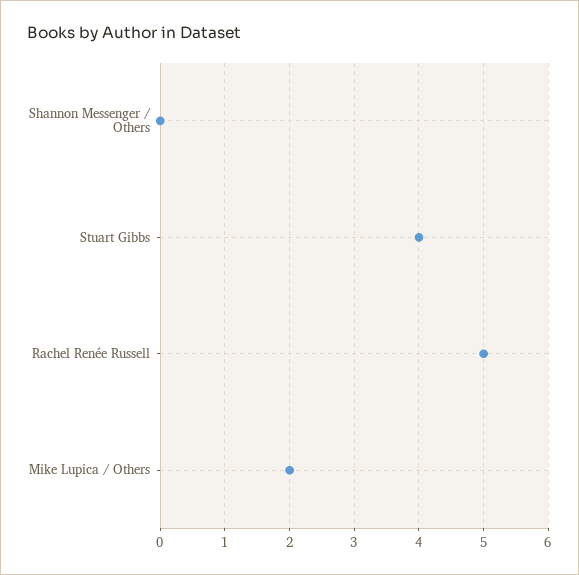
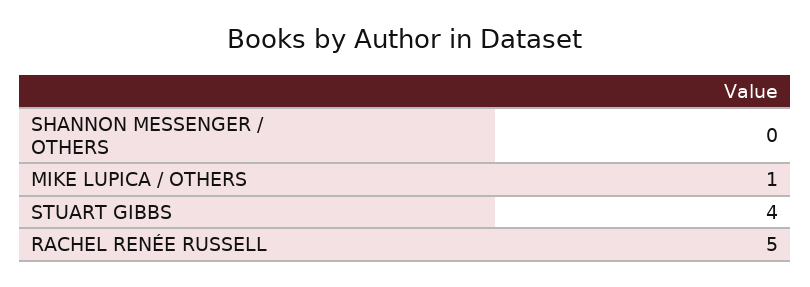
  {
    "Shannon Messenger / Others": 0,
    "Stuart Gibbs": 4,
    "Rachel Renée Russell": 5,
-   "Mike Lupica / Others": 2
+   "Mike Lupica / Others": 1
  }

